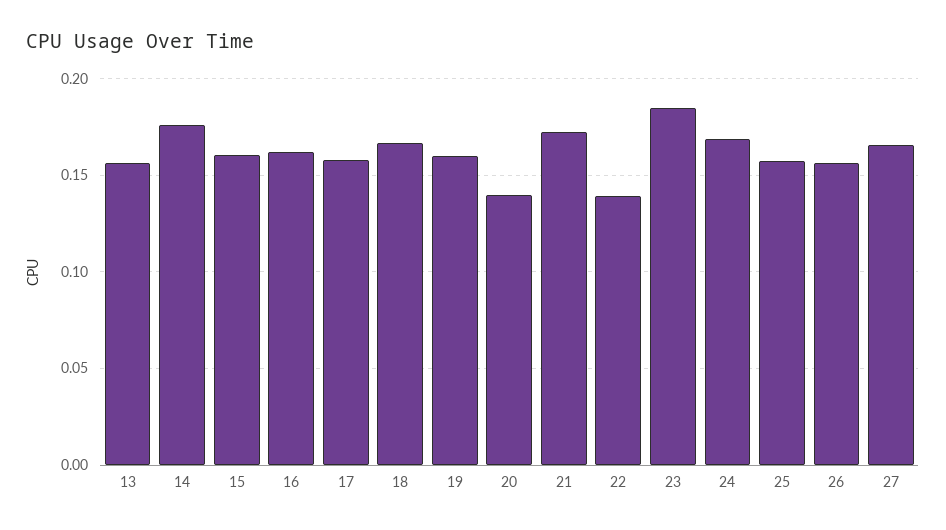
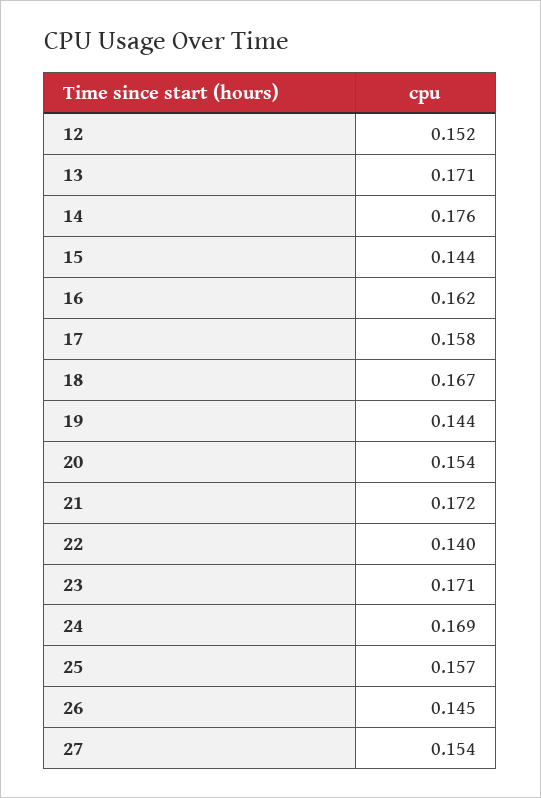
  {
-   "13": 0.155,
+   "13": 0.171,
    "14": 0.176,
-   "15": 0.16,
+   "15": 0.144,
    "16": 0.162,
    "17": 0.158,
    "18": 0.167,
-   "19": 0.16,
+   "19": 0.144,
-   "20": 0.14,
+   "20": 0.154,
    "21": 0.172,
    "22": 0.14,
-   "23": 0.185,
+   "23": 0.171,
    "24": 0.169,
    "25": 0.157,
-   "26": 0.155,
+   "26": 0.145,
-   "27": 0.165
+   "27": 0.154,
+   "12": 0.152
  }

